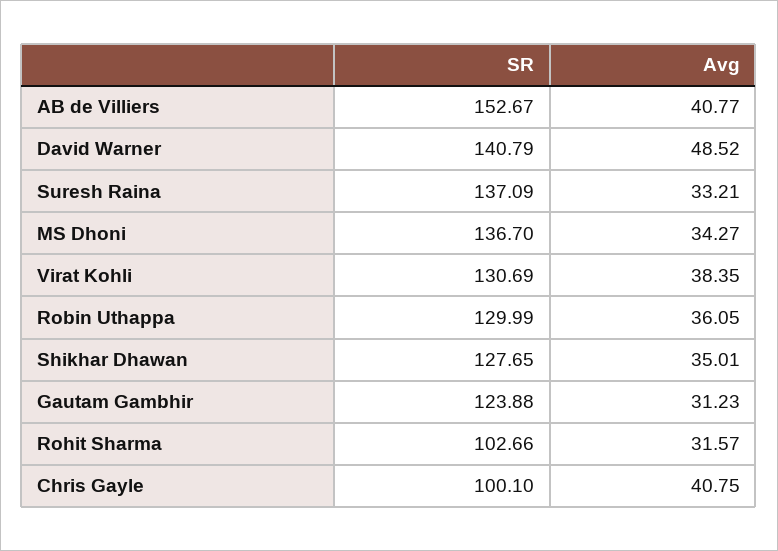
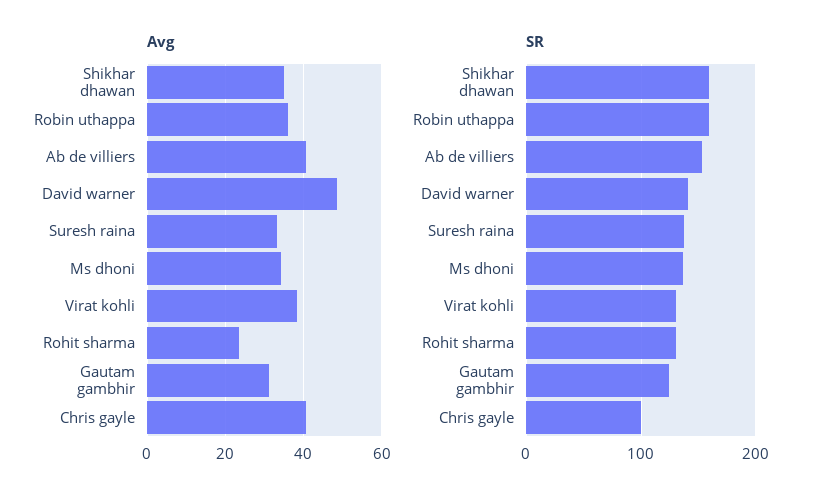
  {
    "SR": {
      "AB de Villiers": 152.67,
      "David Warner": 140.79,
      "Suresh Raina": 137.09,
      "MS Dhoni": 136.7,
      "Virat Kohli": 130.69,
-     "Robin Uthappa": 129.99,
+     "Robin Uthappa": 160,
-     "Shikhar Dhawan": 127.65,
+     "Shikhar Dhawan": 160,
      "Gautam Gambhir": 123.88,
-     "Rohit Sharma": 102.66,
+     "Rohit Sharma": 130,
      "Chris Gayle": 100.1
    },
    "Avg": {
      "AB de Villiers": 40.77,
      "David Warner": 48.52,
      "Suresh Raina": 33.21,
      "MS Dhoni": 34.27,
      "Virat Kohli": 38.35,
      "Robin Uthappa": 36.05,
      "Shikhar Dhawan": 35.01,
      "Gautam Gambhir": 31.23,
-     "Rohit Sharma": 31.57,
+     "Rohit Sharma": 24,
      "Chris Gayle": 40.75
    }
  }

